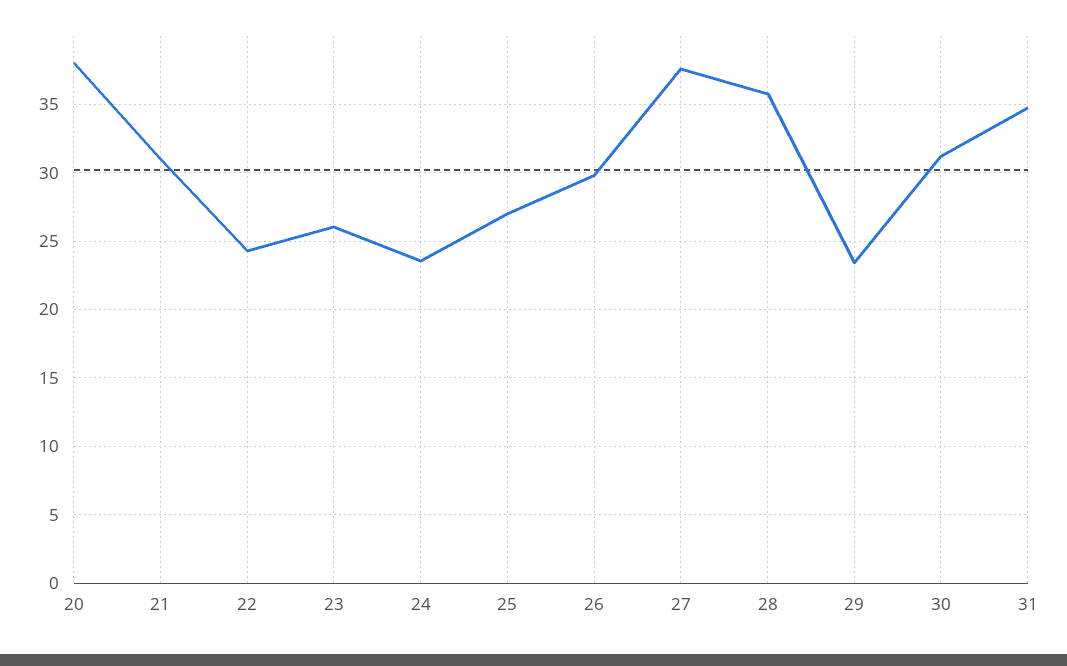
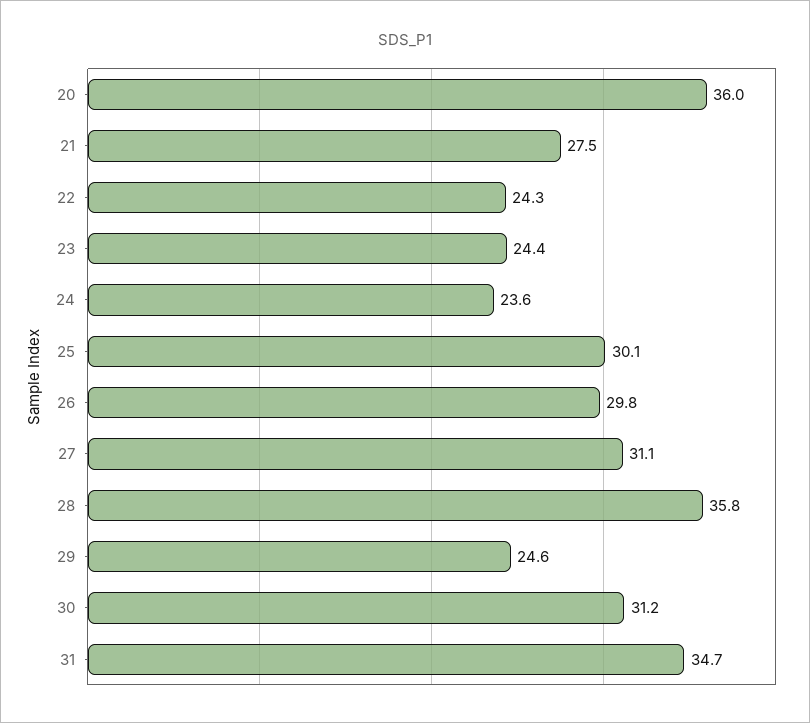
  {
-   "20": 38,
+   "20": 36,
-   "21": 31,
+   "21": 27.5,
    "22": 24.3,
-   "23": 26,
+   "23": 24.4,
    "24": 23.6,
-   "25": 27,
+   "25": 30.1,
    "26": 29.8,
-   "27": 37.5,
+   "27": 31.1,
    "28": 35.8,
-   "29": 23.5,
+   "29": 24.6,
    "30": 31.2,
    "31": 34.7
  }

